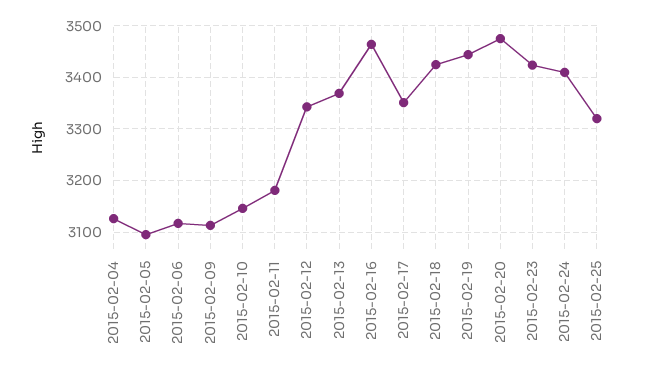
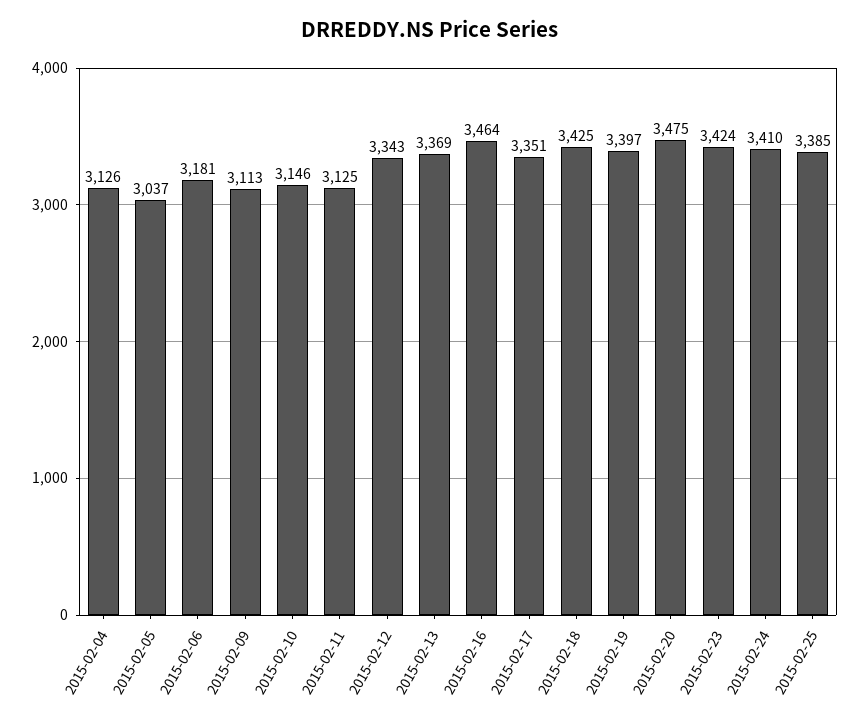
  {
    "2015-02-04": 3126,
-   "2015-02-05": 3100,
+   "2015-02-05": 3037,
-   "2015-02-06": 3120,
+   "2015-02-06": 3181,
    "2015-02-09": 3113,
    "2015-02-10": 3146,
-   "2015-02-11": 3180,
+   "2015-02-11": 3125,
    "2015-02-12": 3343,
    "2015-02-13": 3369,
    "2015-02-16": 3464,
    "2015-02-17": 3351,
    "2015-02-18": 3425,
-   "2015-02-19": 3440,
+   "2015-02-19": 3397,
    "2015-02-20": 3475,
    "2015-02-23": 3424,
    "2015-02-24": 3410,
-   "2015-02-25": 3320
+   "2015-02-25": 3385
  }

